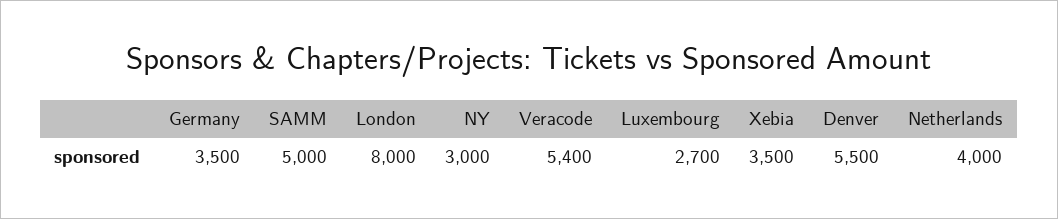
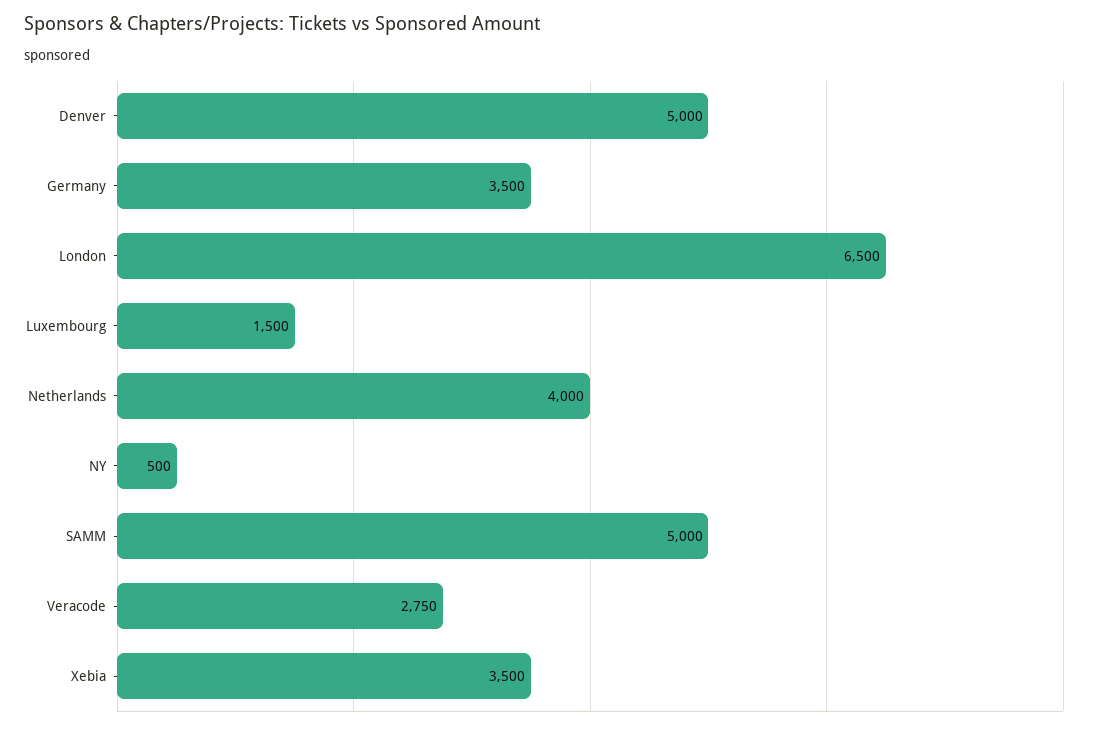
  {
    "Germany": 3500,
    "SAMM": 5000,
-   "London": 8000,
+   "London": 6500,
-   "NY": 3000,
+   "NY": 500,
-   "Veracode": 5400,
+   "Veracode": 2750,
-   "Luxembourg": 2700,
+   "Luxembourg": 1500,
    "Xebia": 3500,
-   "Denver": 5500,
+   "Denver": 5000,
    "Netherlands": 4000
  }

